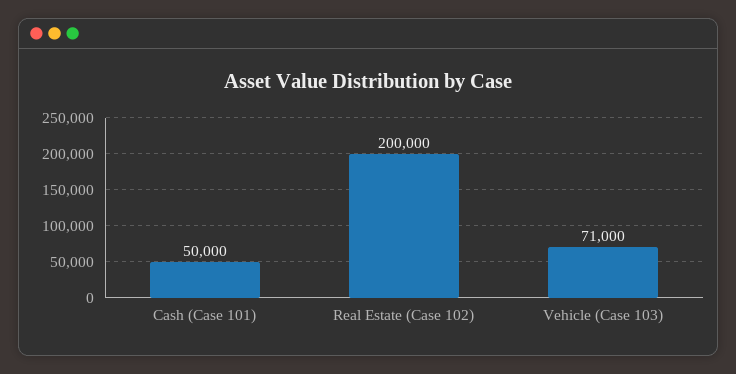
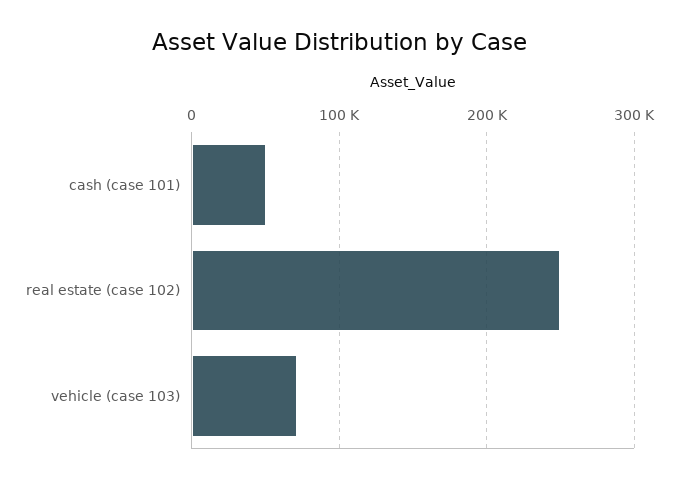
  {
    "Cash (Case 101)": 50000,
-   "Real Estate (Case 102)": 200000,
+   "Real Estate (Case 102)": 250000,
    "Vehicle (Case 103)": 71000
  }

